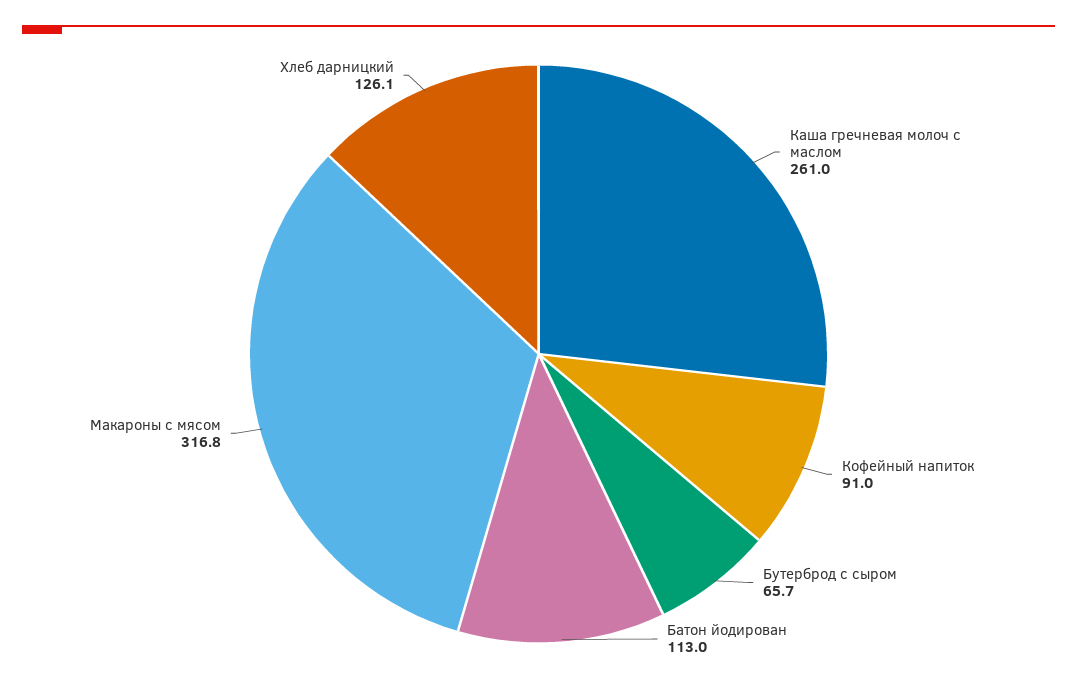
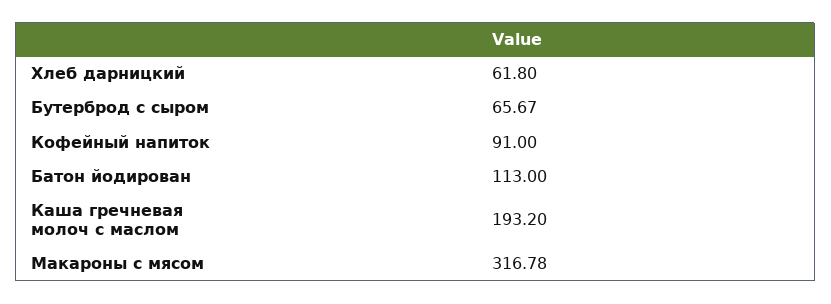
  {
-   "Каша гречневая молоч с маслом": 261,
+   "Каша гречневая молоч с маслом": 193.2,
    "Кофейный напиток": 91,
    "Бутерброд с сыром": 65.67,
    "Батон йодирован": 113,
    "Макароны с мясом": 316.78,
-   "Хлеб дарницкий": 126.1
+   "Хлеб дарницкий": 61.8
  }

